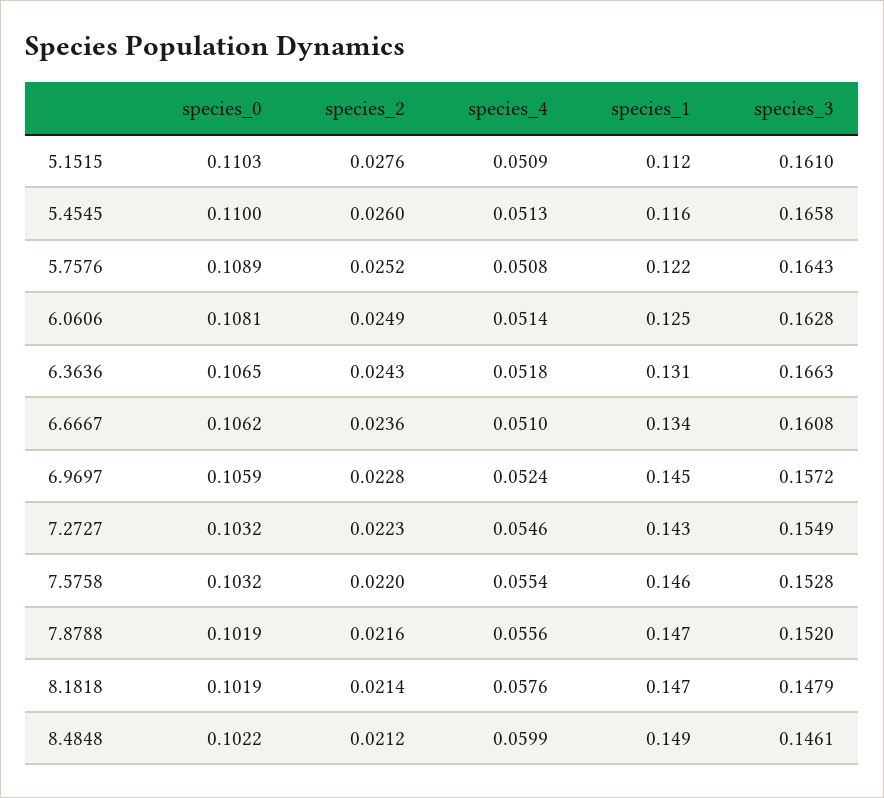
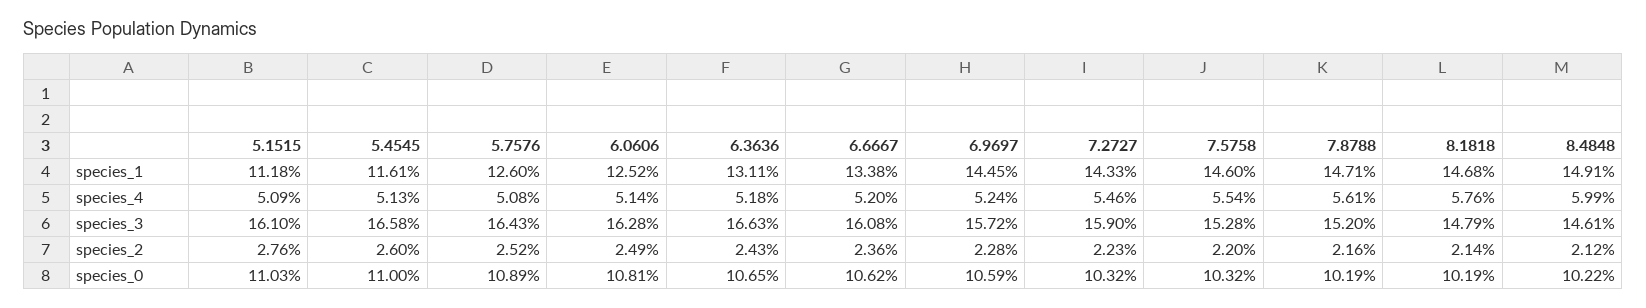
  {
    "species_0": {
      "5.1515": 0.1103,
      "5.4545": 0.11,
      "5.7576": 0.1089,
      "6.0606": 0.1081,
      "6.3636": 0.1065,
      "6.6667": 0.1062,
      "6.9697": 0.1059,
      "7.2727": 0.1032,
      "7.5758": 0.1032,
      "7.8788": 0.1019,
      "8.1818": 0.1019,
      "8.4848": 0.1022
    },
    "species_2": {
      "5.1515": 0.0276,
      "5.4545": 0.026,
      "5.7576": 0.0252,
      "6.0606": 0.0249,
      "6.3636": 0.0243,
      "6.6667": 0.0236,
      "6.9697": 0.0228,
      "7.2727": 0.0223,
      "7.5758": 0.022,
      "7.8788": 0.0216,
      "8.1818": 0.0214,
      "8.4848": 0.0212
    },
    "species_4": {
      "5.1515": 0.0509,
      "5.4545": 0.0513,
      "5.7576": 0.0508,
      "6.0606": 0.0514,
      "6.3636": 0.0518,
-     "6.6667": 0.051,
+     "6.6667": 0.052,
      "6.9697": 0.0524,
      "7.2727": 0.0546,
      "7.5758": 0.0554,
-     "7.8788": 0.0556,
+     "7.8788": 0.0561,
      "8.1818": 0.0576,
      "8.4848": 0.0599
    },
    "species_1": {
      "5.1515": 0.1118,
      "5.4545": 0.1161,
-     "5.7576": 0.122,
+     "5.7576": 0.126,
      "6.0606": 0.1252,
      "6.3636": 0.1311,
      "6.6667": 0.1338,
      "6.9697": 0.1445,
      "7.2727": 0.1433,
      "7.5758": 0.146,
      "7.8788": 0.1471,
      "8.1818": 0.1468,
      "8.4848": 0.1491
    },
    "species_3": {
      "5.1515": 0.161,
      "5.4545": 0.1658,
      "5.7576": 0.1643,
      "6.0606": 0.1628,
      "6.3636": 0.1663,
      "6.6667": 0.1608,
      "6.9697": 0.1572,
-     "7.2727": 0.1549,
+     "7.2727": 0.159,
      "7.5758": 0.1528,
      "7.8788": 0.152,
      "8.1818": 0.1479,
      "8.4848": 0.1461
    }
  }

